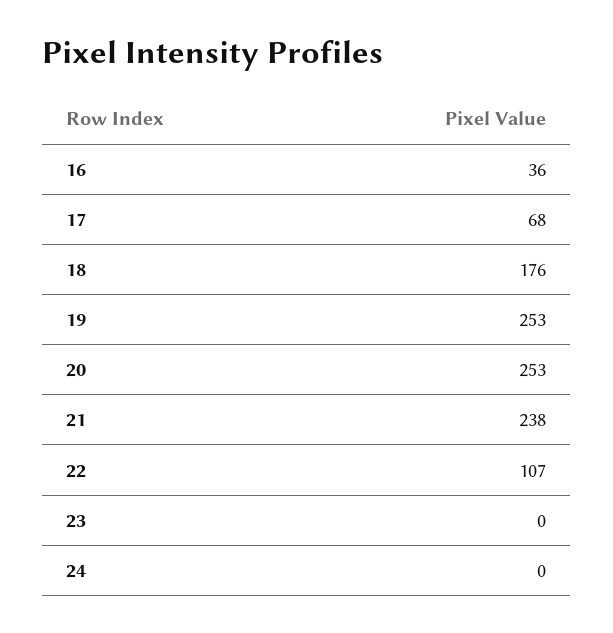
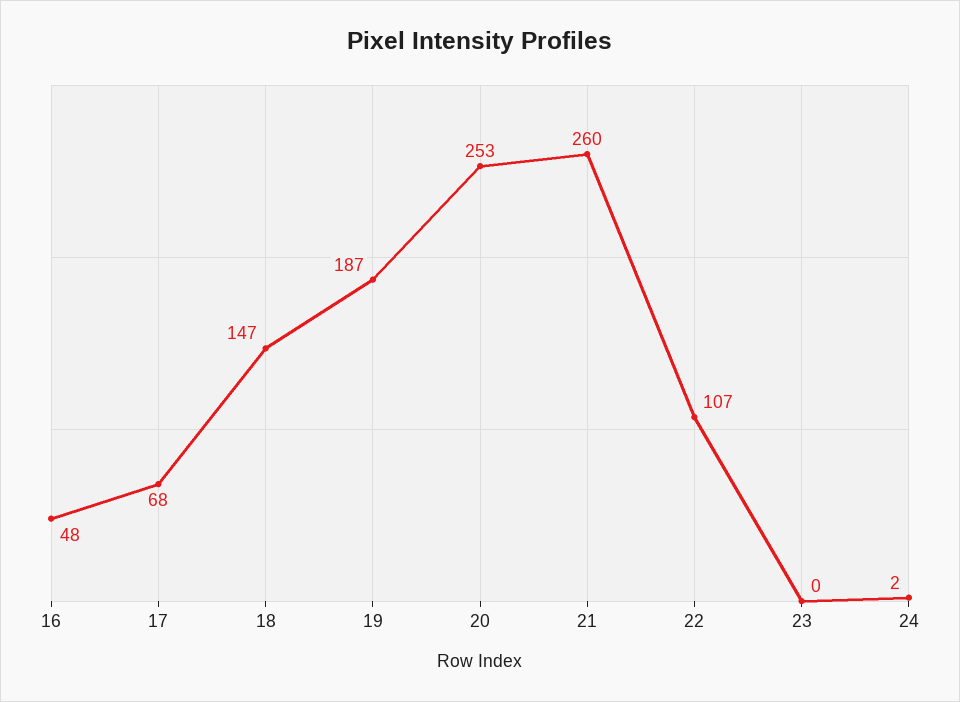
  {
-   "16": 36,
+   "16": 48,
    "17": 68,
-   "18": 176,
+   "18": 147,
-   "19": 253,
+   "19": 187,
    "20": 253,
-   "21": 238,
+   "21": 260,
    "22": 107,
    "23": 0,
-   "24": 0
+   "24": 2
  }

